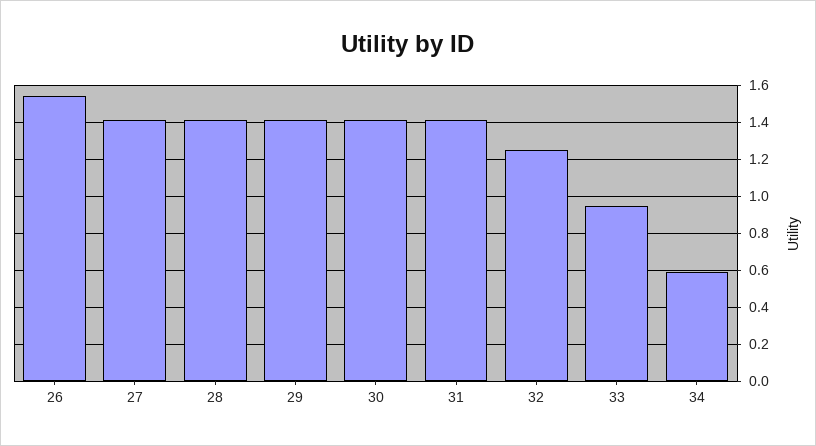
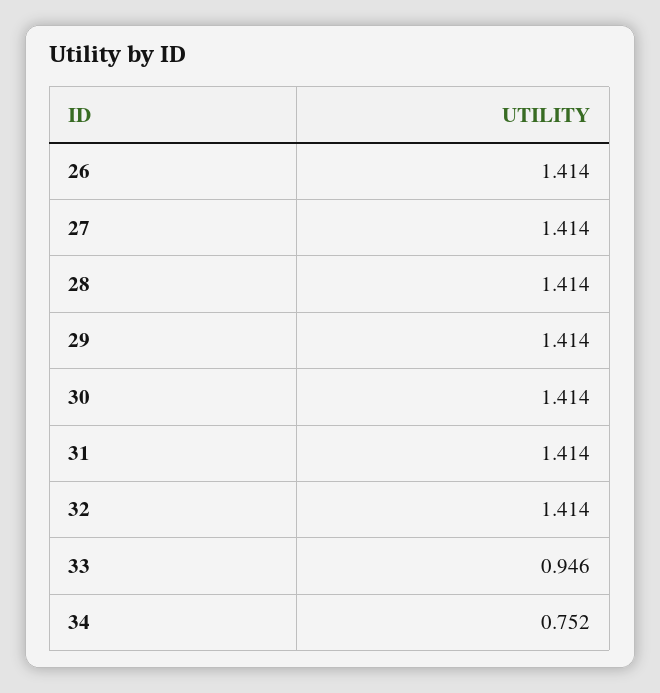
  {
-   "26": 1.55,
+   "26": 1.414,
    "27": 1.414,
    "28": 1.414,
    "29": 1.414,
    "30": 1.414,
    "31": 1.414,
-   "32": 1.25,
+   "32": 1.414,
    "33": 0.946,
-   "34": 0.6
+   "34": 0.752
  }

